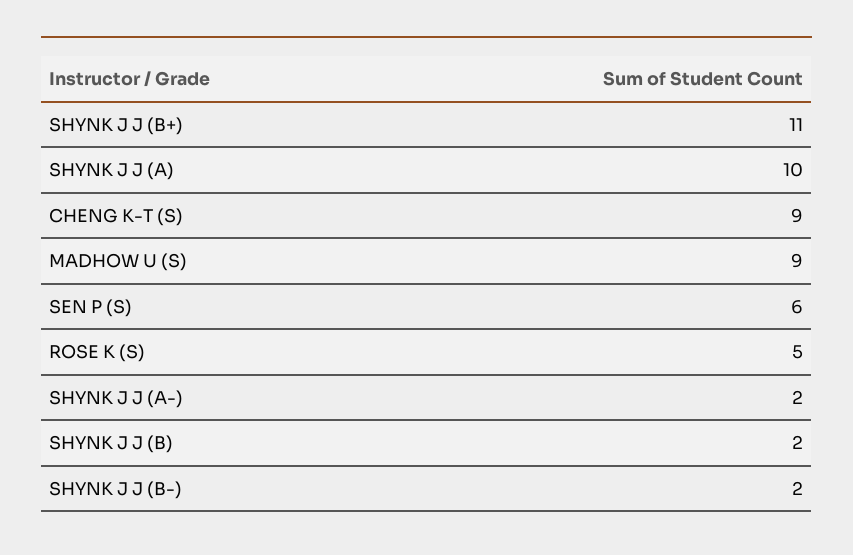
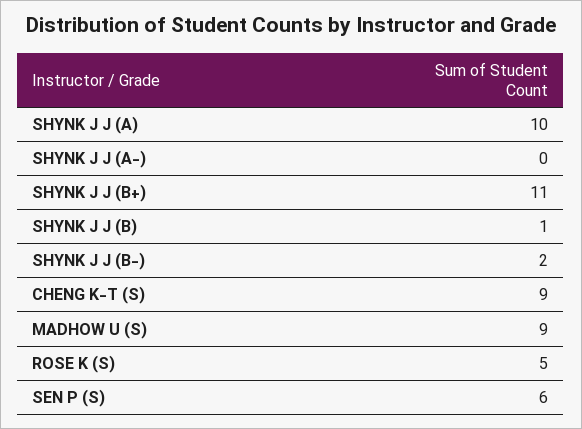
  {
    "SHYNK J J (B+)": 11,
    "SHYNK J J (A)": 10,
    "CHENG K-T (S)": 9,
    "MADHOW U (S)": 9,
    "SEN P (S)": 6,
    "ROSE K (S)": 5,
-   "SHYNK J J (A-)": 2,
+   "SHYNK J J (A-)": 0,
-   "SHYNK J J (B)": 2,
+   "SHYNK J J (B)": 1,
    "SHYNK J J (B-)": 2
  }

